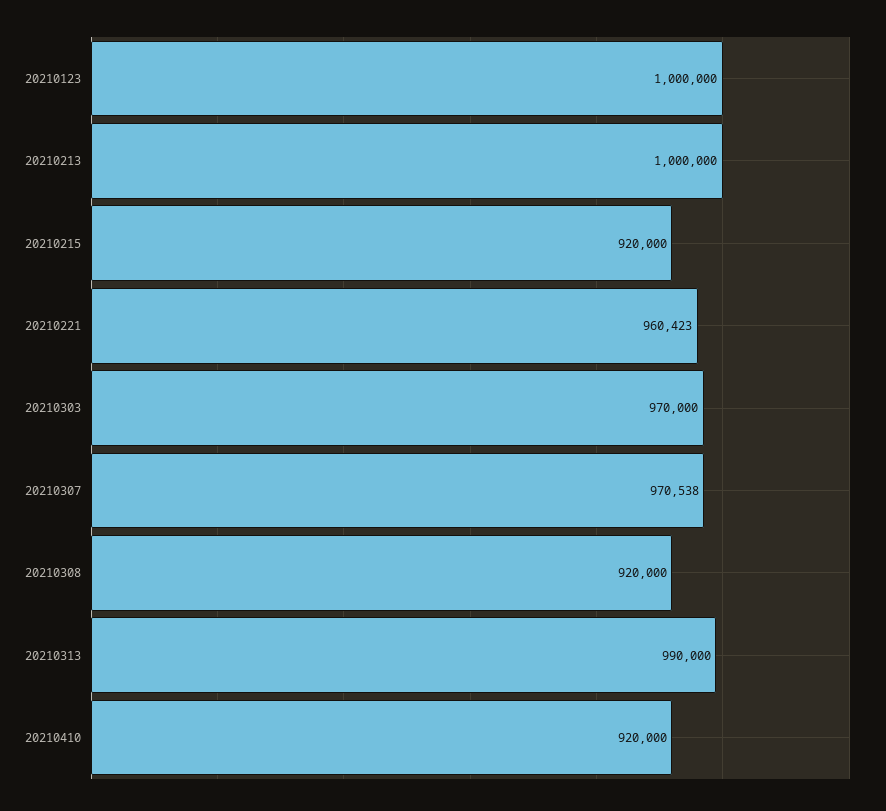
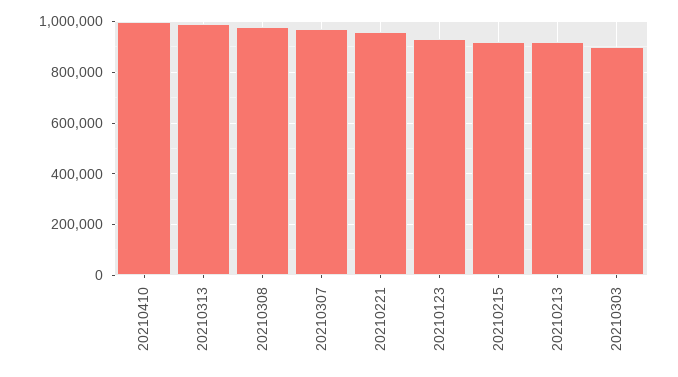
  {
-   "20210123": 1000000,
+   "20210123": 925000,
-   "20210213": 1000000,
+   "20210213": 925000,
    "20210215": 920000,
    "20210221": 960423,
-   "20210303": 970000,
+   "20210303": 900000,
    "20210307": 970538,
-   "20210308": 920000,
+   "20210308": 975000,
    "20210313": 990000,
-   "20210410": 920000
+   "20210410": 1000000
  }

